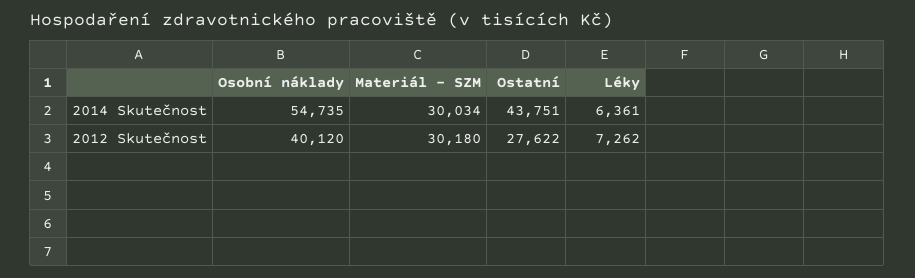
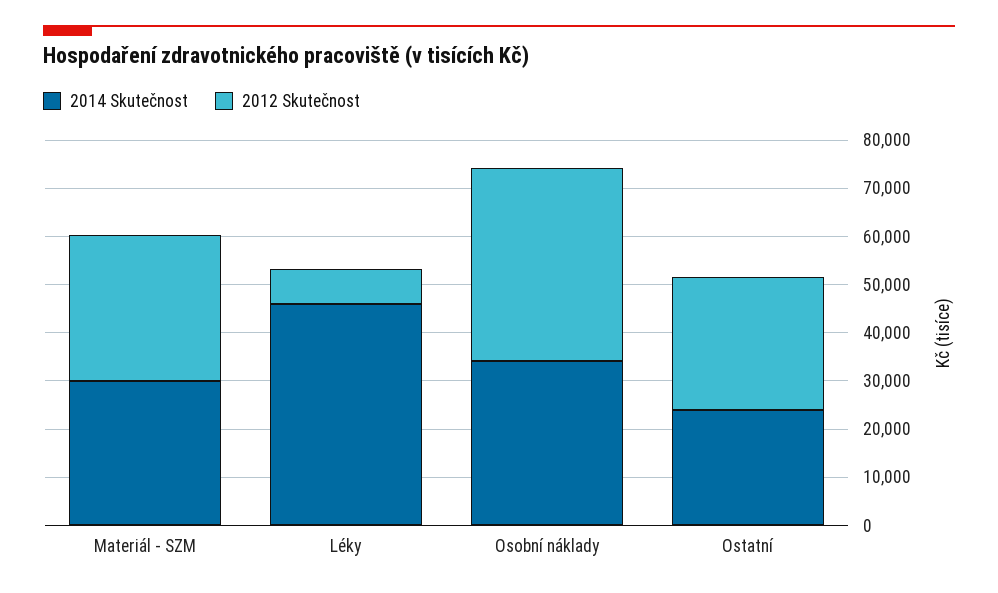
  {
    "2014 Skutečnost": {
-     "Osobní náklady": 54735,
+     "Osobní náklady": 34000,
      "Materiál - SZM": 30034,
-     "Ostatní": 43751,
+     "Ostatní": 24000,
-     "Léky": 6361
+     "Léky": 46000
    },
    "2012 Skutečnost": {
      "Osobní náklady": 40120,
      "Materiál - SZM": 30180,
      "Ostatní": 27622,
      "Léky": 7262
    }
  }

